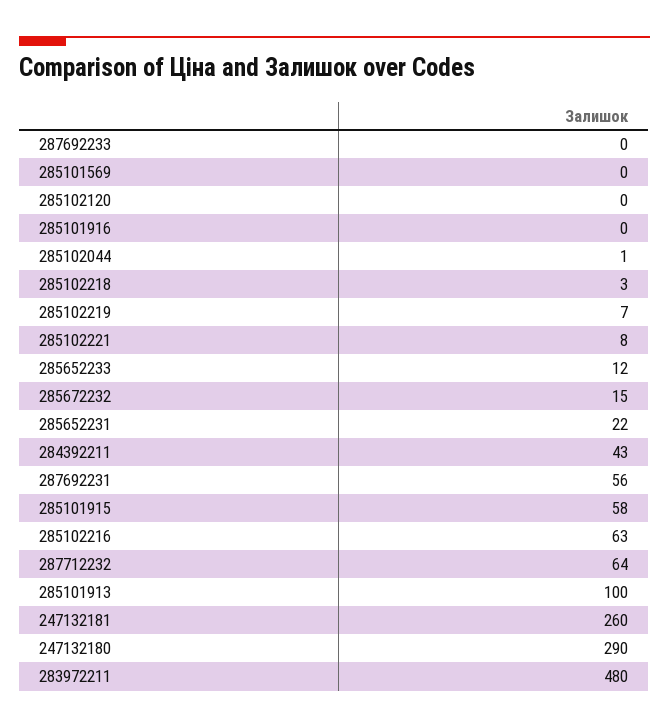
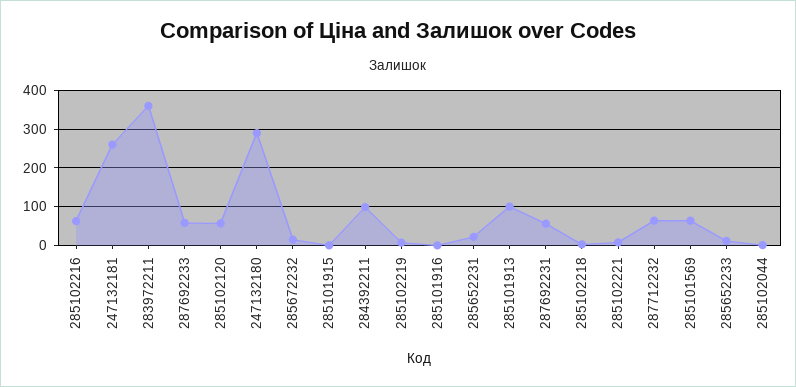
  {
-   "287692233": 0,
+   "287692233": 60,
-   "285101569": 0,
+   "285101569": 60,
-   "285102120": 0,
+   "285102120": 60,
    "285101916": 0,
    "285102044": 1,
    "285102218": 3,
    "285102219": 7,
    "285102221": 8,
    "285652233": 12,
    "285672232": 15,
    "285652231": 22,
-   "284392211": 43,
+   "284392211": 100,
    "287692231": 56,
-   "285101915": 58,
+   "285101915": 0,
    "285102216": 63,
    "287712232": 64,
    "285101913": 100,
    "247132181": 260,
    "247132180": 290,
-   "283972211": 480
+   "283972211": 360
  }

